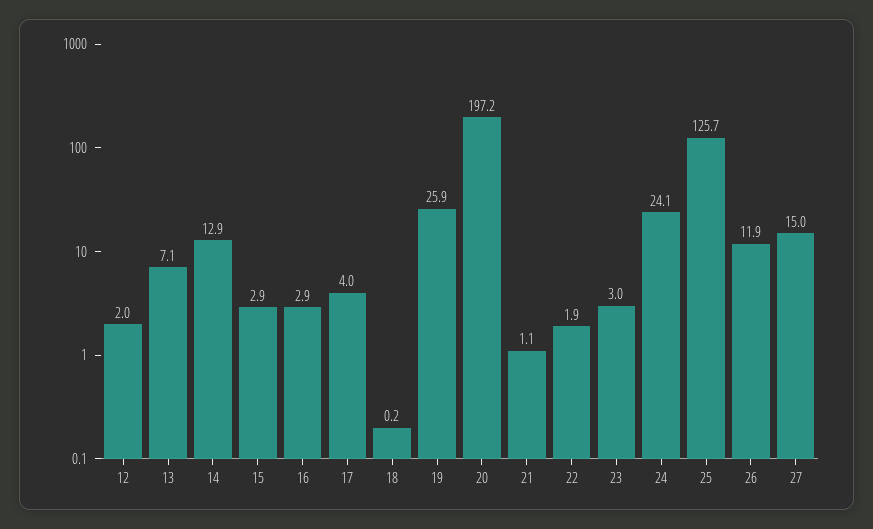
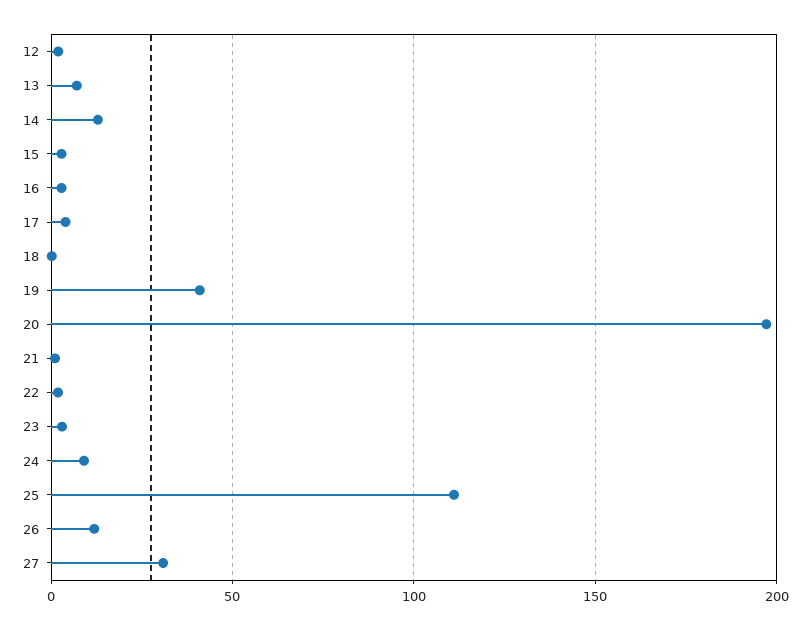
  {
    "12": 2,
    "13": 7.1,
    "14": 12.9,
    "15": 2.9,
    "16": 2.9,
    "17": 4,
    "18": 0.2,
-   "19": 25.9,
+   "19": 40,
    "20": 197.2,
    "21": 1.1,
    "22": 1.9,
    "23": 3,
-   "24": 24.1,
+   "24": 10,
-   "25": 125.7,
+   "25": 110,
    "26": 11.9,
-   "27": 15
+   "27": 30
  }

